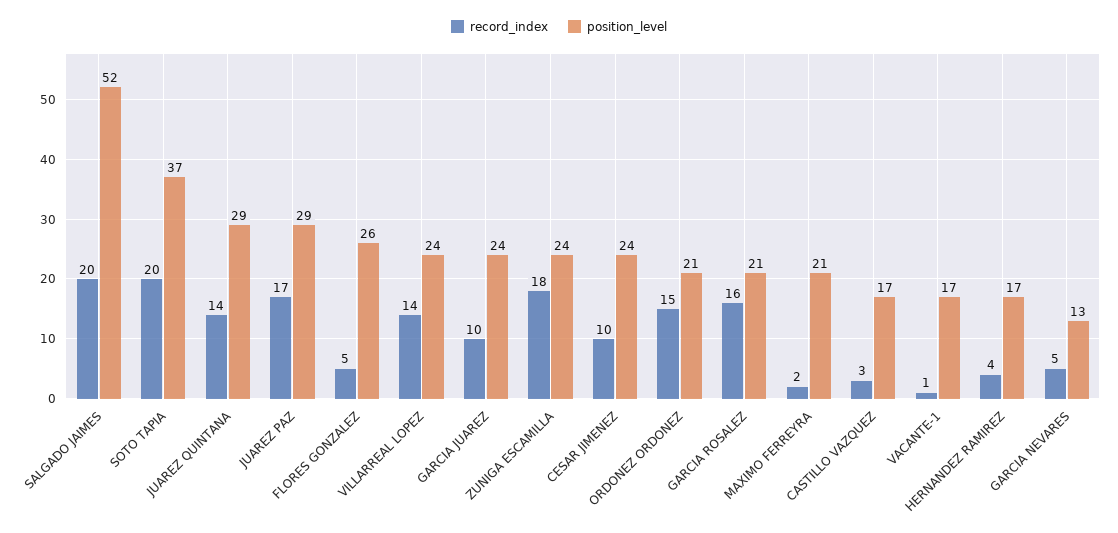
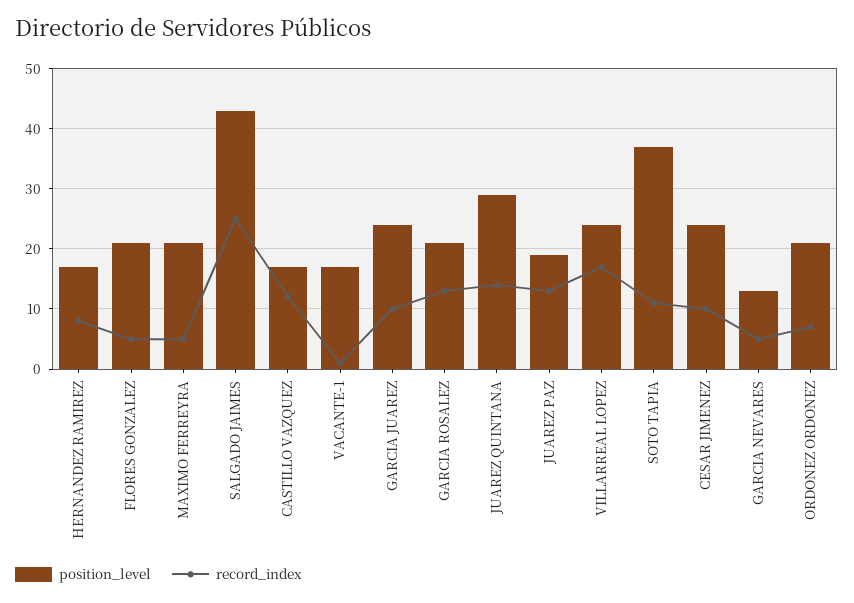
  {
    "record_index": {
-     "SALGADO JAIMES": 20,
+     "SALGADO JAIMES": 25,
-     "SOTO TAPIA": 20,
+     "SOTO TAPIA": 11,
      "JUAREZ QUINTANA": 14,
-     "JUAREZ PAZ": 17,
+     "JUAREZ PAZ": 13,
      "FLORES GONZALEZ": 5,
-     "VILLARREAL LOPEZ": 14,
+     "VILLARREAL LOPEZ": 17,
      "GARCIA JUAREZ": 10,
-     "ZUNIGA ESCAMILLA": 18,
      "CESAR JIMENEZ": 10,
-     "ORDONEZ ORDONEZ": 15,
+     "ORDONEZ ORDONEZ": 7,
-     "GARCIA ROSALEZ": 16,
+     "GARCIA ROSALEZ": 13,
-     "MAXIMO FERREYRA": 2,
+     "MAXIMO FERREYRA": 5,
-     "CASTILLO VAZQUEZ": 3,
+     "CASTILLO VAZQUEZ": 12,
      "VACANTE-1": 1,
-     "HERNANDEZ RAMIREZ": 4,
+     "HERNANDEZ RAMIREZ": 8,
      "GARCIA NEVARES": 5
    },
    "position_level": {
-     "SALGADO JAIMES": 52,
+     "SALGADO JAIMES": 43,
      "SOTO TAPIA": 37,
      "JUAREZ QUINTANA": 29,
-     "JUAREZ PAZ": 29,
+     "JUAREZ PAZ": 19,
-     "FLORES GONZALEZ": 26,
+     "FLORES GONZALEZ": 21,
      "VILLARREAL LOPEZ": 24,
      "GARCIA JUAREZ": 24,
-     "ZUNIGA ESCAMILLA": 24,
      "CESAR JIMENEZ": 24,
      "ORDONEZ ORDONEZ": 21,
      "GARCIA ROSALEZ": 21,
      "MAXIMO FERREYRA": 21,
      "CASTILLO VAZQUEZ": 17,
      "VACANTE-1": 17,
      "HERNANDEZ RAMIREZ": 17,
      "GARCIA NEVARES": 13
    }
  }

